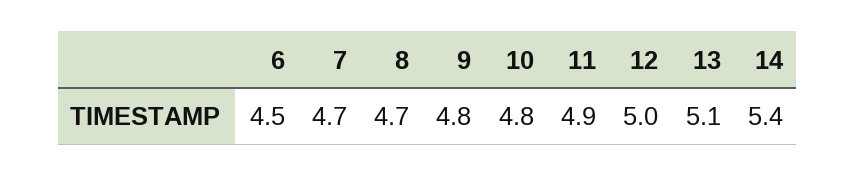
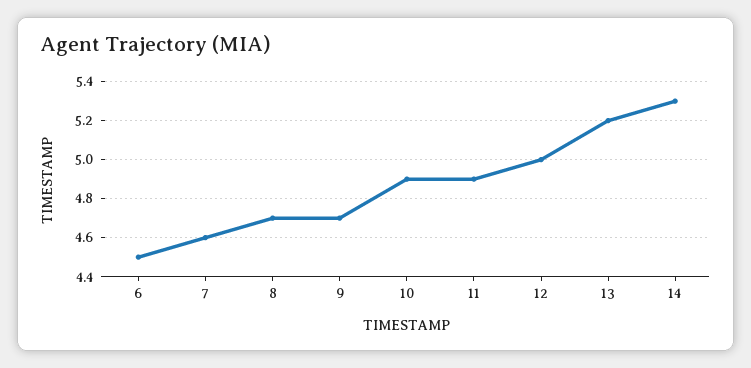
  {
    "6": 4.5,
-   "7": 4.7,
+   "7": 4.6,
    "8": 4.7,
-   "9": 4.8,
+   "9": 4.7,
-   "10": 4.8,
+   "10": 4.9,
    "11": 4.9,
    "12": 5,
-   "13": 5.1,
+   "13": 5.2,
-   "14": 5.4
+   "14": 5.3
  }

